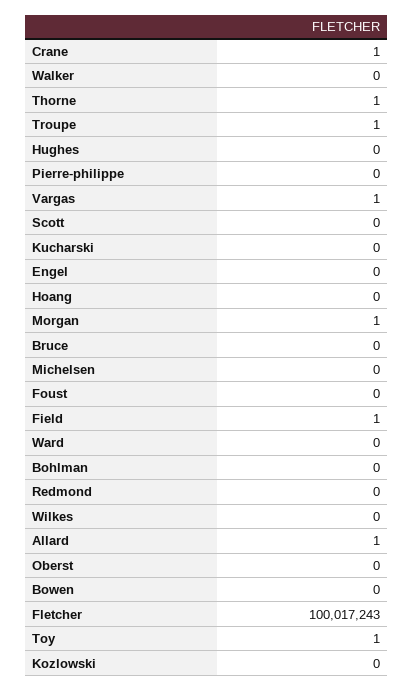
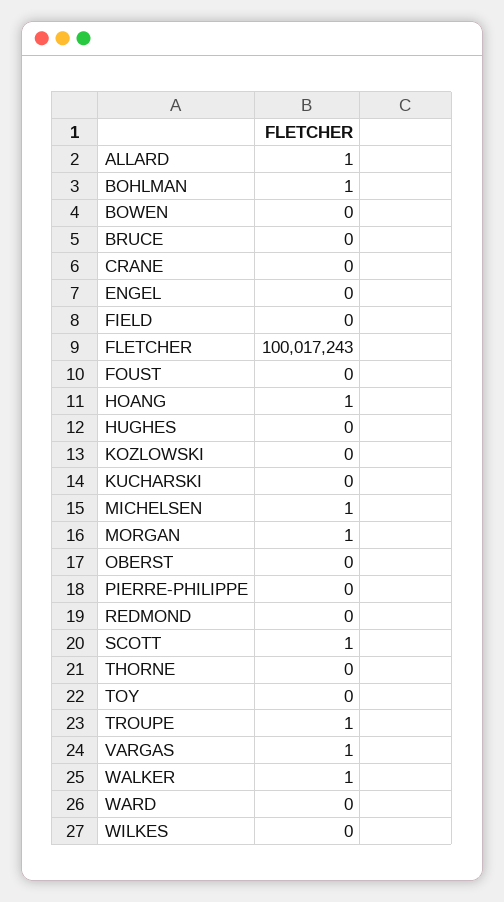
  {
-   "Crane": 1,
+   "Crane": 0,
-   "Walker": 0,
+   "Walker": 1,
-   "Thorne": 1,
+   "Thorne": 0,
    "Troupe": 1,
    "Hughes": 0,
    "Pierre-philippe": 0,
    "Vargas": 1,
-   "Scott": 0,
+   "Scott": 1,
    "Kucharski": 0,
    "Engel": 0,
-   "Hoang": 0,
+   "Hoang": 1,
    "Morgan": 1,
    "Bruce": 0,
-   "Michelsen": 0,
+   "Michelsen": 1,
    "Foust": 0,
-   "Field": 1,
+   "Field": 0,
    "Ward": 0,
-   "Bohlman": 0,
+   "Bohlman": 1,
    "Redmond": 0,
    "Wilkes": 0,
    "Allard": 1,
    "Oberst": 0,
    "Bowen": 0,
    "Fletcher": 100017243,
-   "Toy": 1,
+   "Toy": 0,
    "Kozlowski": 0
  }

